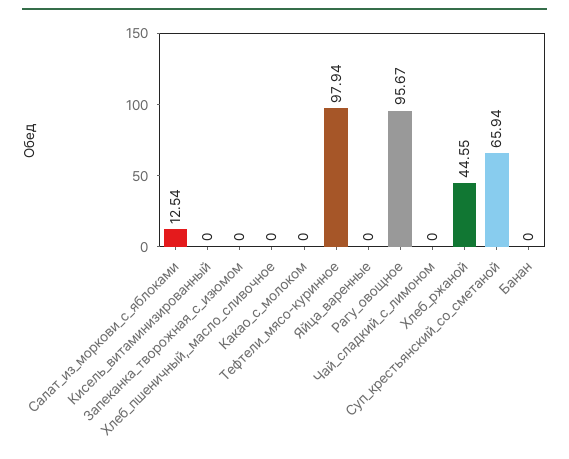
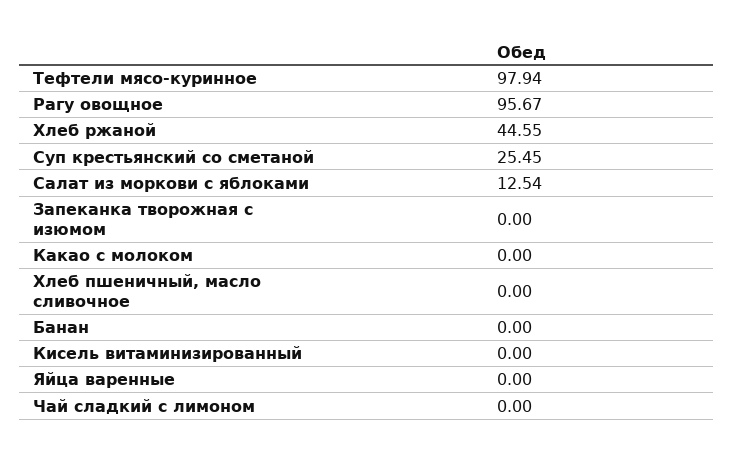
  {
    "Салат_из_моркови_с_яблоками": 12.54,
    "Кисель_витаминизированный": 0,
    "Запеканка_творожная_с_изюмом": 0,
    "Хлеб_пшеничный,_масло_сливочное": 0,
    "Какао_с_молоком": 0,
    "Тефтели_мясо-куринное": 97.94,
    "Яйца_варенные": 0,
    "Рагу_овощное": 95.67,
    "Чай_сладкий_с_лимоном": 0,
    "Хлеб_ржаной": 44.55,
-   "Суп_крестьянский_со_сметаной": 65.94,
+   "Суп_крестьянский_со_сметаной": 25.45,
    "Банан": 0
  }

